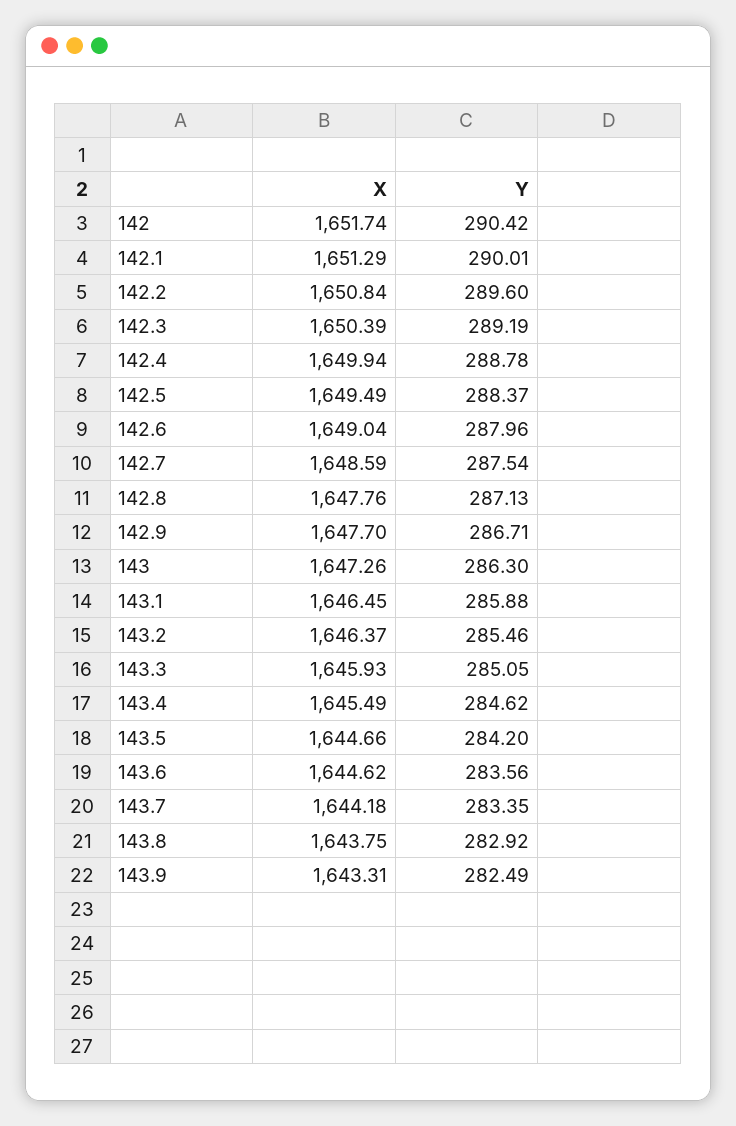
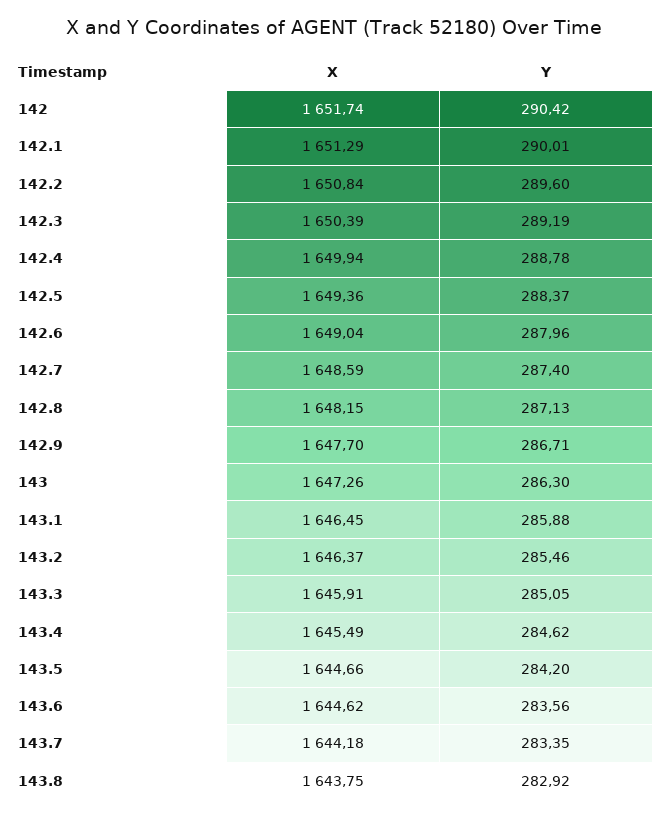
  {
    "X": {
      "142": 1651.74,
      "142.1": 1651.29,
      "142.2": 1650.84,
      "142.3": 1650.39,
      "142.4": 1649.94,
-     "142.5": 1649.49,
+     "142.5": 1649.36,
      "142.6": 1649.04,
      "142.7": 1648.59,
-     "142.8": 1647.76,
+     "142.8": 1648.15,
      "142.9": 1647.7,
      "143": 1647.26,
      "143.1": 1646.45,
      "143.2": 1646.37,
-     "143.3": 1645.93,
+     "143.3": 1645.91,
      "143.4": 1645.49,
      "143.5": 1644.66,
      "143.6": 1644.62,
      "143.7": 1644.18,
-     "143.8": 1643.75,
+     "143.8": 1643.75
-     "143.9": 1643.31
    },
    "Y": {
      "142": 290.42,
      "142.1": 290.01,
      "142.2": 289.6,
      "142.3": 289.19,
      "142.4": 288.78,
      "142.5": 288.37,
      "142.6": 287.96,
-     "142.7": 287.54,
+     "142.7": 287.4,
      "142.8": 287.13,
      "142.9": 286.71,
      "143": 286.3,
      "143.1": 285.88,
      "143.2": 285.46,
      "143.3": 285.05,
      "143.4": 284.62,
      "143.5": 284.2,
      "143.6": 283.56,
      "143.7": 283.35,
-     "143.8": 282.92,
+     "143.8": 282.92
-     "143.9": 282.49
    }
  }

